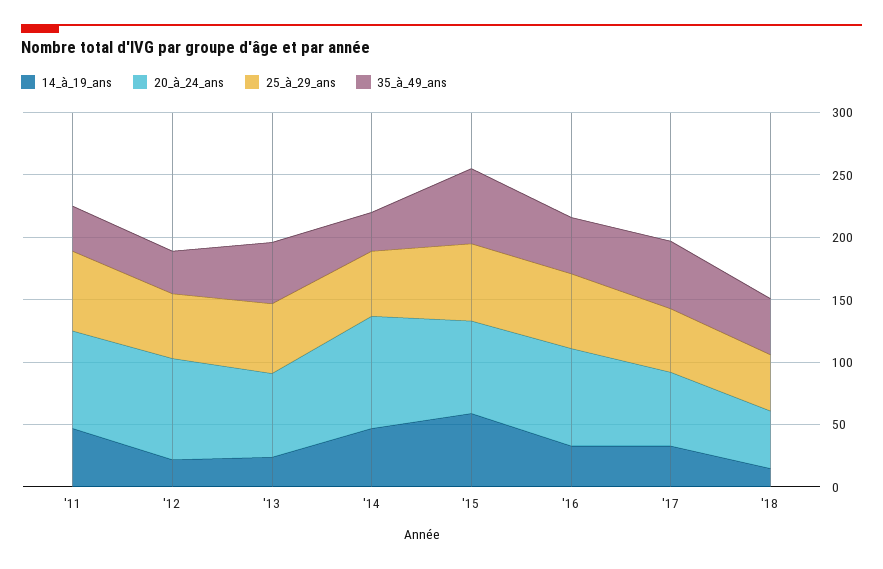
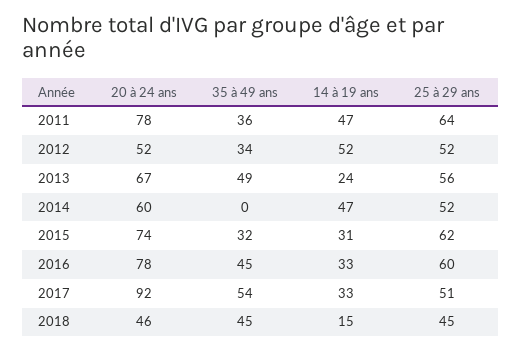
  {
    "14_à_19_ans": {
      "'11": 47,
-     "'12": 20,
+     "'12": 52,
      "'13": 24,
      "'14": 47,
-     "'15": 60,
+     "'15": 31,
      "'16": 33,
      "'17": 33,
      "'18": 15
    },
    "20_à_24_ans": {
      "'11": 78,
-     "'12": 80,
+     "'12": 52,
      "'13": 67,
-     "'14": 90,
+     "'14": 60,
      "'15": 74,
      "'16": 78,
-     "'17": 60,
+     "'17": 92,
      "'18": 46
    },
    "25_à_29_ans": {
      "'11": 64,
      "'12": 52,
      "'13": 56,
      "'14": 52,
      "'15": 62,
      "'16": 60,
      "'17": 51,
      "'18": 45
    },
    "35_à_49_ans": {
      "'11": 36,
      "'12": 34,
      "'13": 49,
-     "'14": 30,
+     "'14": 0,
-     "'15": 60,
+     "'15": 32,
      "'16": 45,
      "'17": 54,
      "'18": 45
    }
  }

